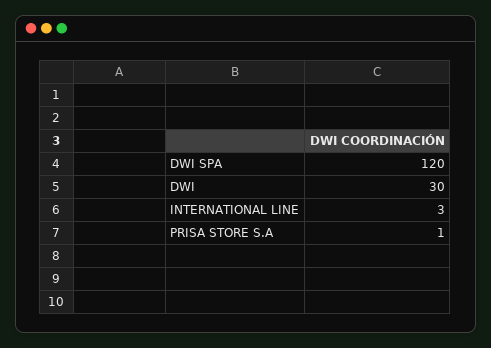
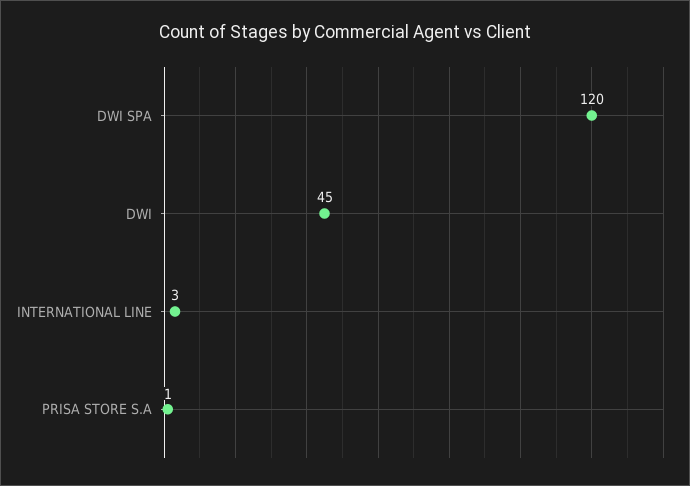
  {
    "DWI SPA": 120,
-   "DWI": 30,
+   "DWI": 45,
    "INTERNATIONAL LINE": 3,
    "PRISA STORE S.A": 1
  }

